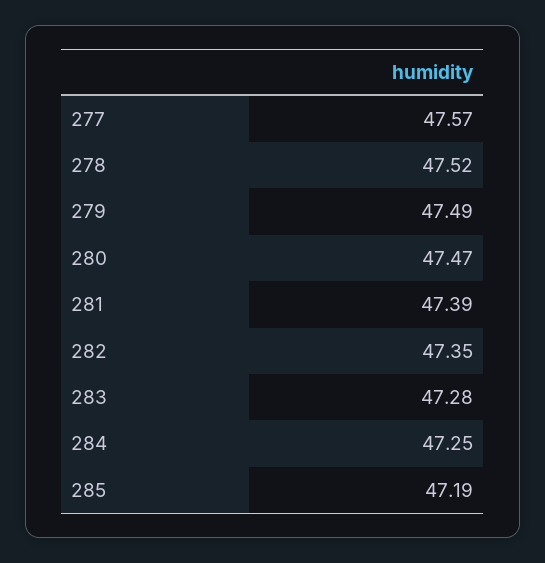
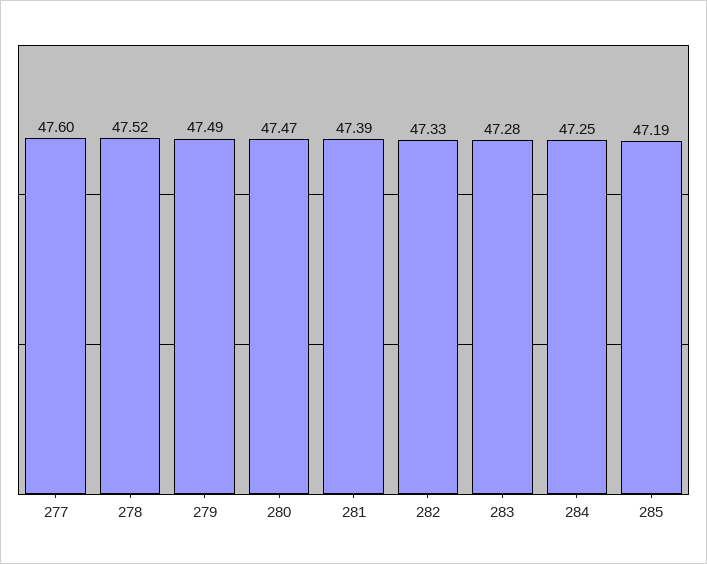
  {
-   "277": 47.57,
+   "277": 47.6,
    "278": 47.52,
    "279": 47.49,
    "280": 47.47,
    "281": 47.39,
-   "282": 47.35,
+   "282": 47.33,
    "283": 47.28,
    "284": 47.25,
    "285": 47.19
  }

